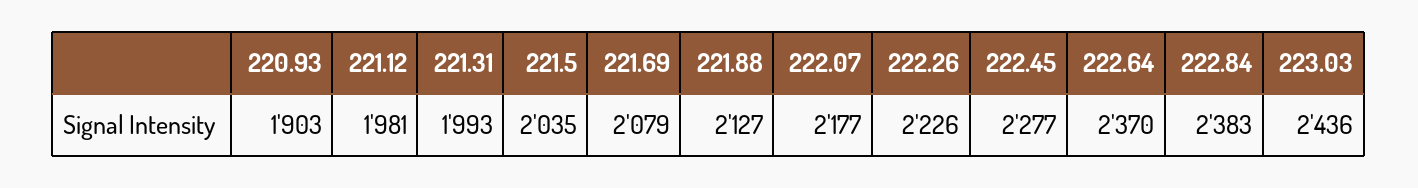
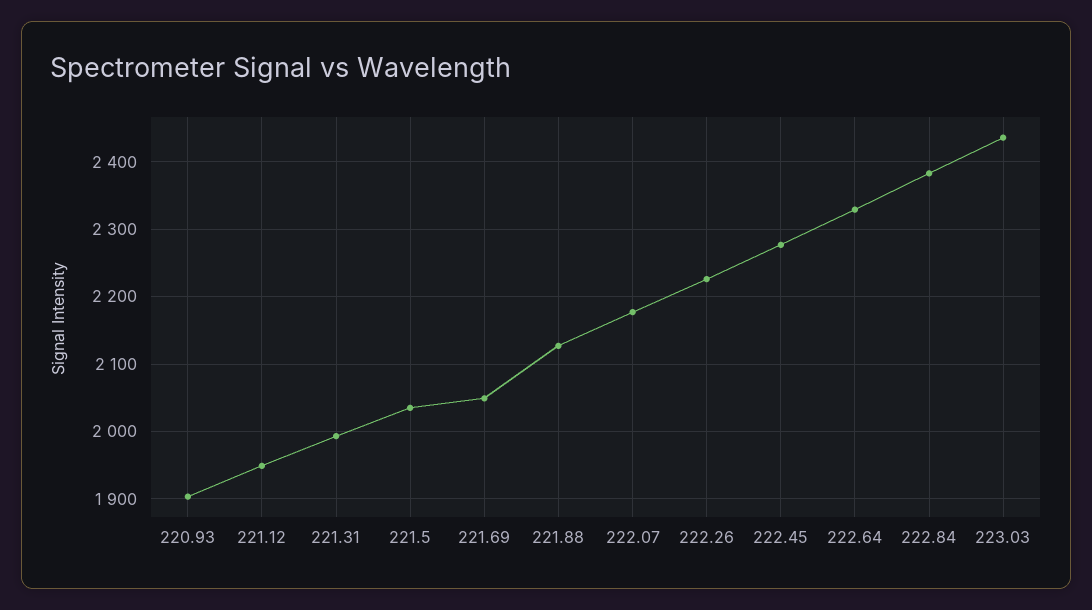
  {
    "220.93": 1903,
-   "221.12": 1981,
+   "221.12": 1950,
    "221.31": 1993,
    "221.5": 2035,
-   "221.69": 2079,
+   "221.69": 2050,
    "221.88": 2127,
    "222.07": 2177,
    "222.26": 2226,
    "222.45": 2277,
-   "222.64": 2370,
+   "222.64": 2330,
    "222.84": 2383,
    "223.03": 2436
  }

